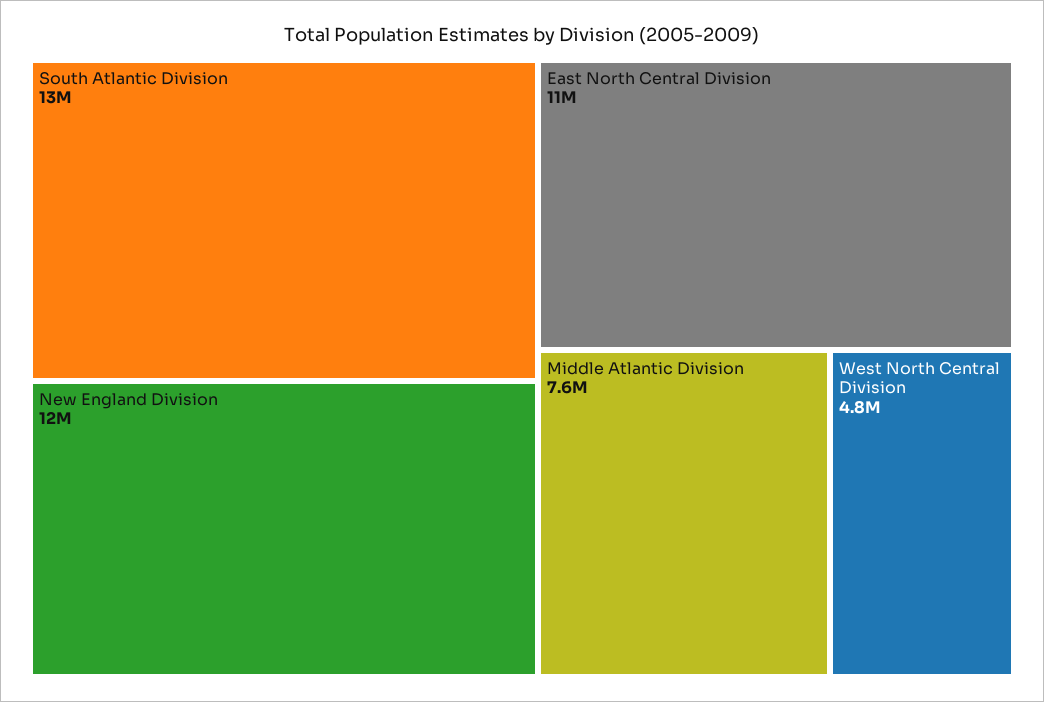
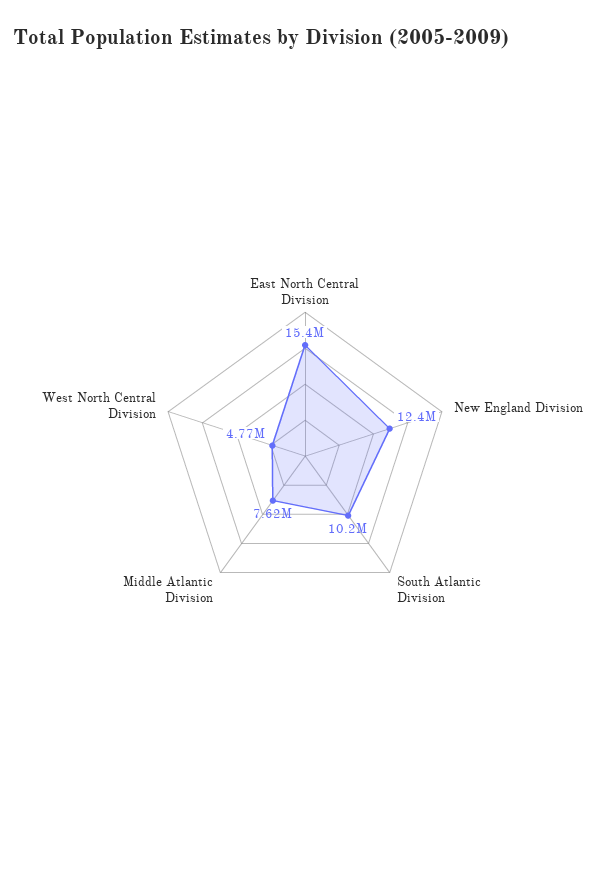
  {
-   "South Atlantic Division": 13000000,
+   "South Atlantic Division": 10200000,
    "New England Division": 12400000,
-   "East North Central Division": 11000000,
+   "East North Central Division": 15400000,
    "Middle Atlantic Division": 7620000,
    "West North Central Division": 4770000
  }

